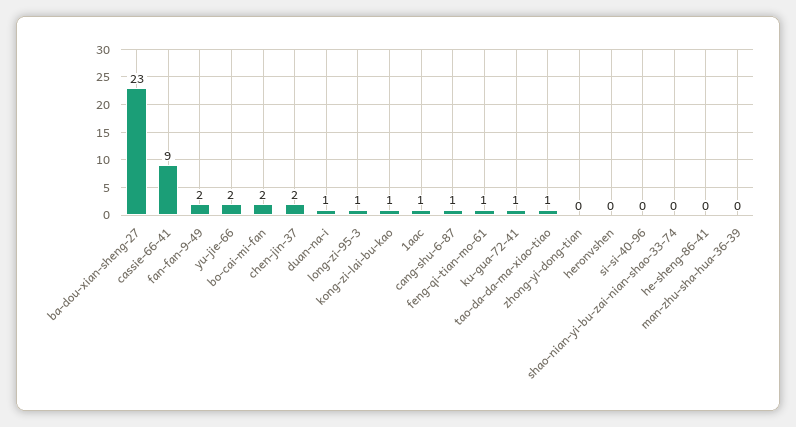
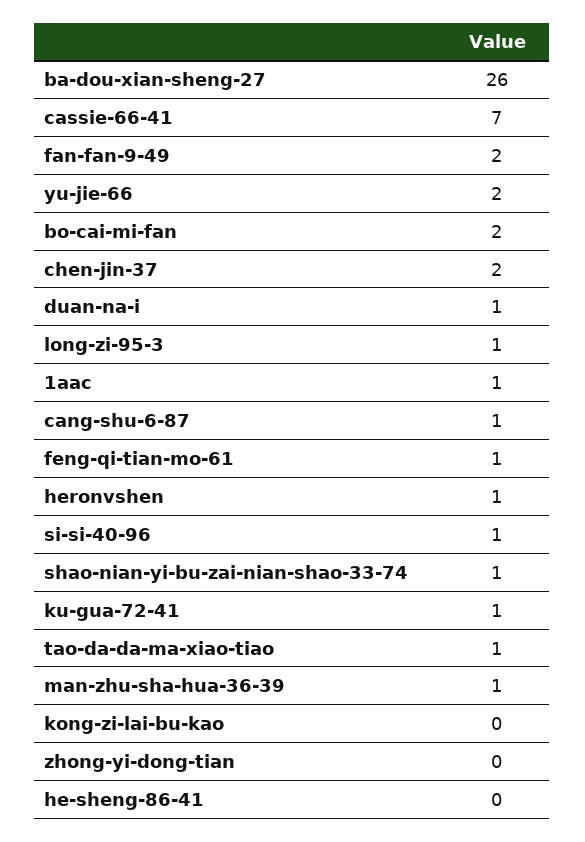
  {
-   "ba-dou-xian-sheng-27": 23,
+   "ba-dou-xian-sheng-27": 26,
-   "cassie-66-41": 9,
+   "cassie-66-41": 7,
    "fan-fan-9-49": 2,
    "yu-jie-66": 2,
    "bo-cai-mi-fan": 2,
    "chen-jin-37": 2,
    "duan-na-i": 1,
    "long-zi-95-3": 1,
-   "kong-zi-lai-bu-kao": 1,
+   "kong-zi-lai-bu-kao": 0,
    "1aac": 1,
    "cang-shu-6-87": 1,
    "feng-qi-tian-mo-61": 1,
    "ku-gua-72-41": 1,
    "tao-da-da-ma-xiao-tiao": 1,
    "zhong-yi-dong-tian": 0,
-   "heronvshen": 0,
+   "heronvshen": 1,
-   "si-si-40-96": 0,
+   "si-si-40-96": 1,
-   "shao-nian-yi-bu-zai-nian-shao-33-74": 0,
+   "shao-nian-yi-bu-zai-nian-shao-33-74": 1,
    "he-sheng-86-41": 0,
-   "man-zhu-sha-hua-36-39": 0
+   "man-zhu-sha-hua-36-39": 1
  }

